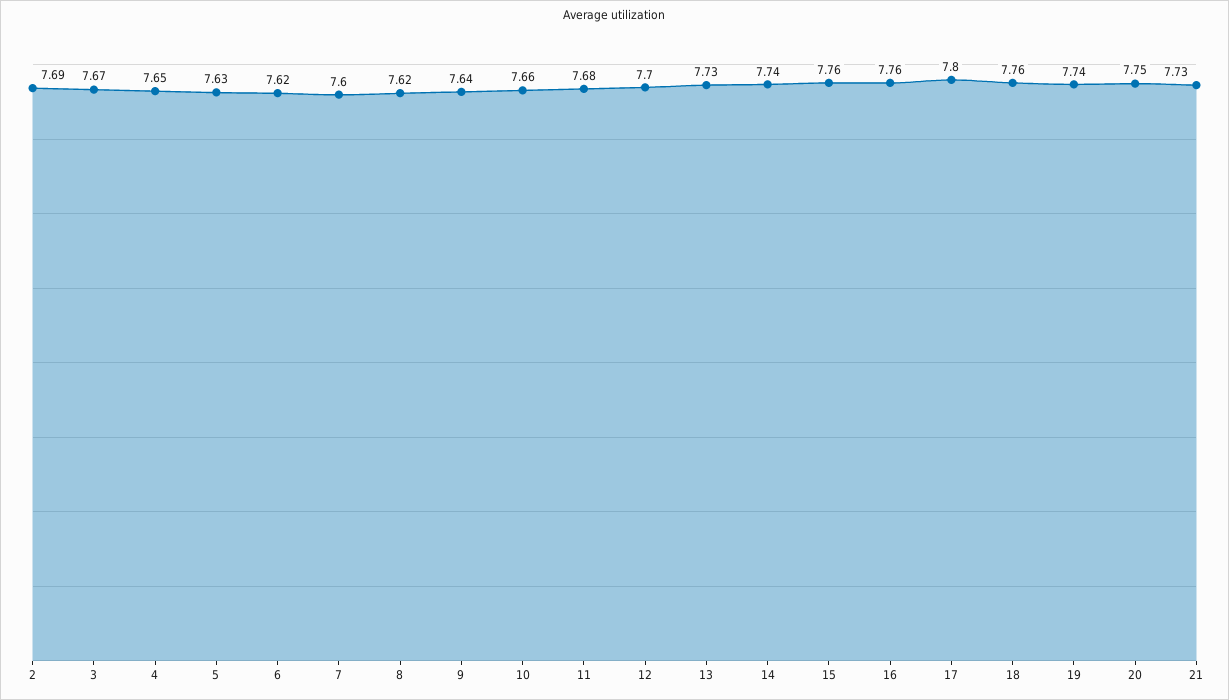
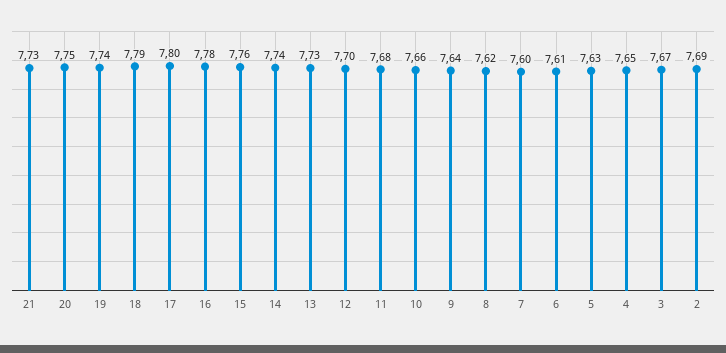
  {
    "2": 7.69,
    "3": 7.67,
    "4": 7.65,
    "5": 7.63,
-   "6": 7.62,
+   "6": 7.61,
    "7": 7.6,
    "8": 7.62,
    "9": 7.64,
    "10": 7.66,
    "11": 7.68,
    "12": 7.7,
    "13": 7.73,
    "14": 7.74,
    "15": 7.76,
-   "16": 7.76,
+   "16": 7.78,
    "17": 7.8,
-   "18": 7.76,
+   "18": 7.79,
    "19": 7.74,
    "20": 7.75,
    "21": 7.73
  }

